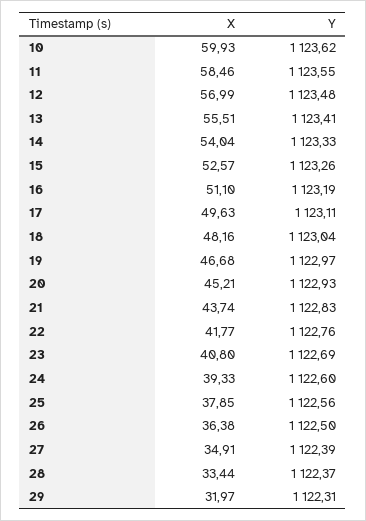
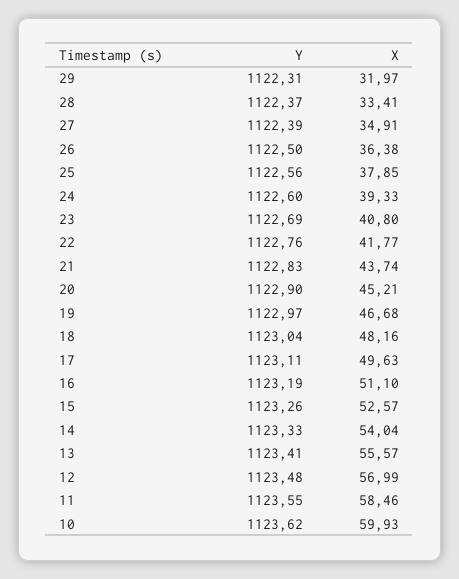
  {
    "X": {
      "10": 59.93,
      "11": 58.46,
      "12": 56.99,
-     "13": 55.51,
+     "13": 55.57,
      "14": 54.04,
      "15": 52.57,
      "16": 51.1,
      "17": 49.63,
      "18": 48.16,
      "19": 46.68,
      "20": 45.21,
      "21": 43.74,
      "22": 41.77,
      "23": 40.8,
      "24": 39.33,
      "25": 37.85,
      "26": 36.38,
      "27": 34.91,
-     "28": 33.44,
+     "28": 33.41,
      "29": 31.97
    },
    "Y": {
      "10": 1123.62,
      "11": 1123.55,
      "12": 1123.48,
      "13": 1123.41,
      "14": 1123.33,
      "15": 1123.26,
      "16": 1123.19,
      "17": 1123.11,
      "18": 1123.04,
      "19": 1122.97,
-     "20": 1122.93,
+     "20": 1122.9,
      "21": 1122.83,
      "22": 1122.76,
      "23": 1122.69,
      "24": 1122.6,
      "25": 1122.56,
      "26": 1122.5,
      "27": 1122.39,
      "28": 1122.37,
      "29": 1122.31
    }
  }

